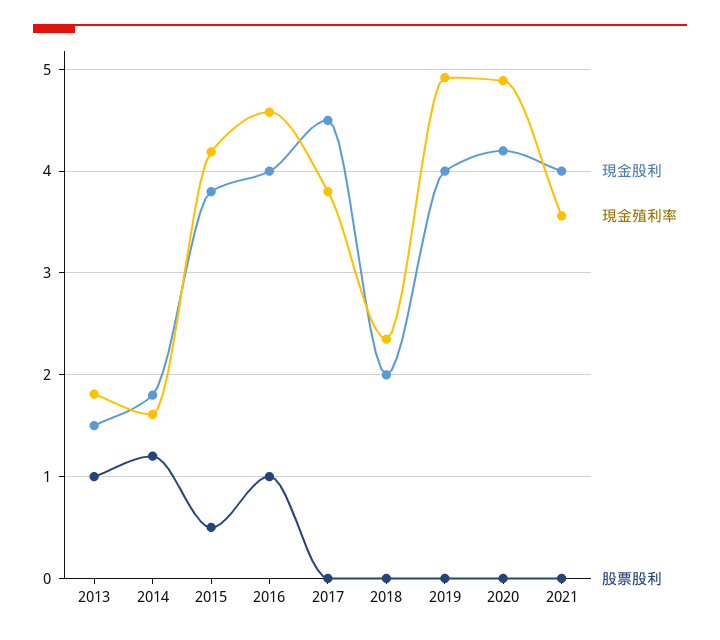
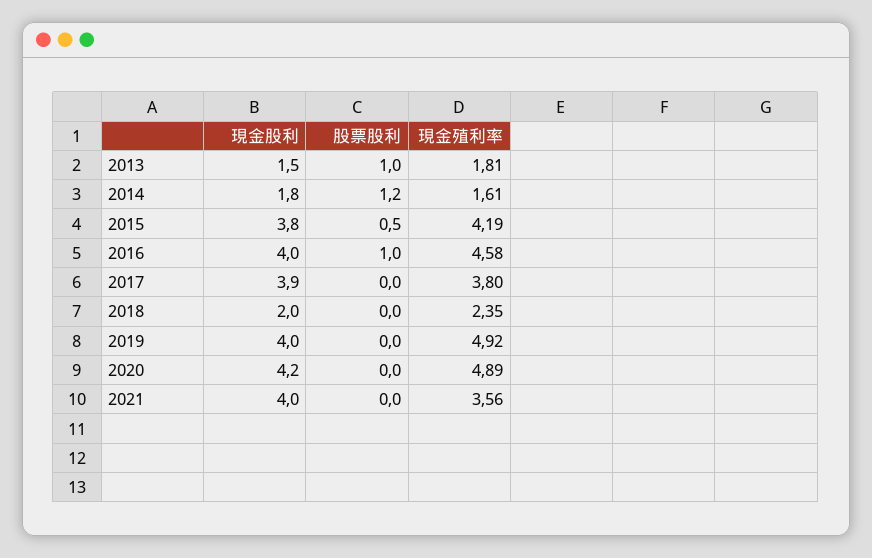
  {
    "現金股利": {
      "2013": 1.5,
      "2014": 1.8,
      "2015": 3.8,
      "2016": 4,
-     "2017": 4.5,
+     "2017": 3.9,
      "2018": 2,
      "2019": 4,
      "2020": 4.2,
      "2021": 4
    },
    "現金殖利率": {
      "2013": 1.81,
      "2014": 1.61,
      "2015": 4.19,
      "2016": 4.58,
      "2017": 3.8,
      "2018": 2.35,
      "2019": 4.92,
      "2020": 4.89,
      "2021": 3.56
    },
    "股票股利": {
      "2013": 1,
      "2014": 1.2,
      "2015": 0.5,
      "2016": 1,
      "2017": 0,
      "2018": 0,
      "2019": 0,
      "2020": 0,
      "2021": 0
    }
  }

